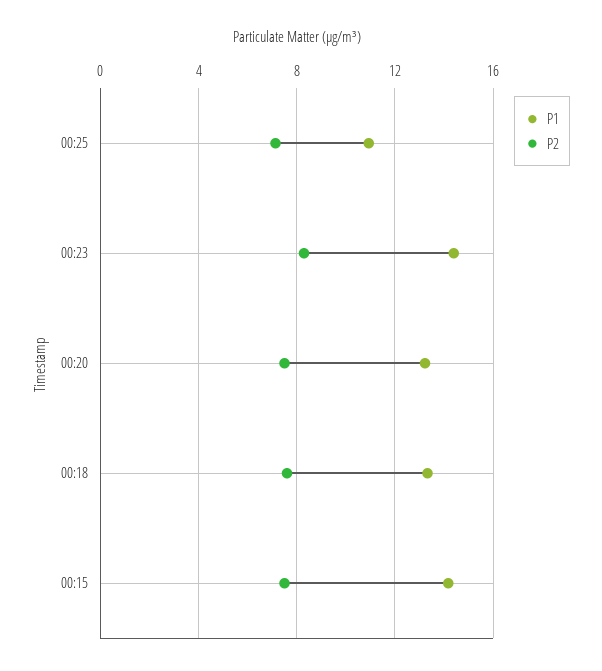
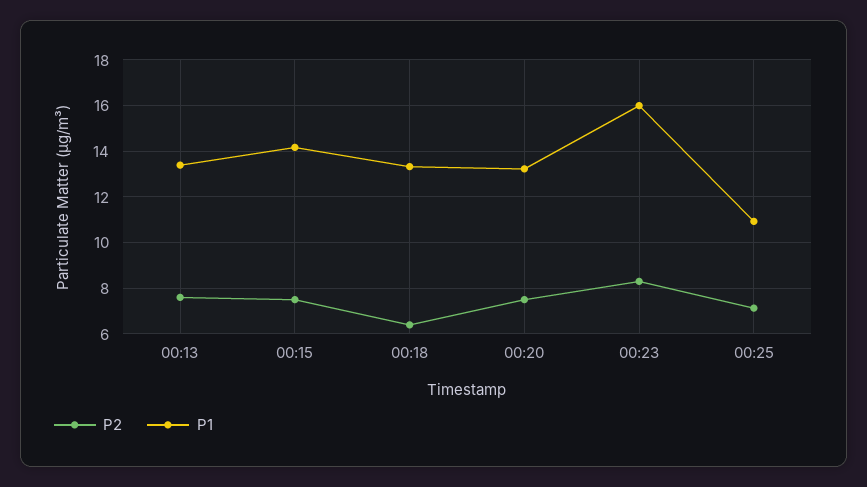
  {
    "P1": {
      "00:25": 11,
-     "00:23": 14.5,
+     "00:23": 16,
      "00:20": 13,
      "00:18": 13.5,
-     "00:15": 14
+     "00:15": 14,
+     "00:13": 13.5
    },
    "P2": {
      "00:25": 7,
      "00:23": 8.5,
      "00:20": 7.5,
-     "00:18": 7.5,
+     "00:18": 6.5,
-     "00:15": 7.5
+     "00:15": 7.5,
+     "00:13": 7.5
    }
  }

